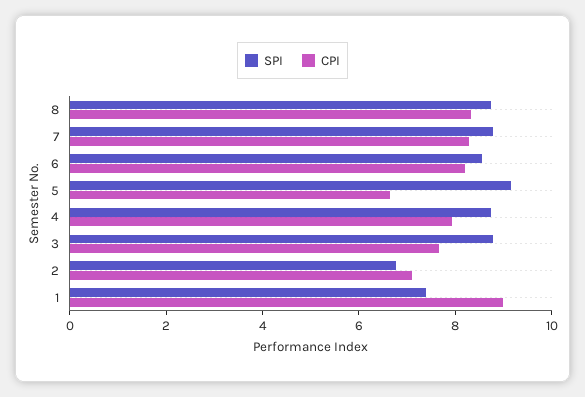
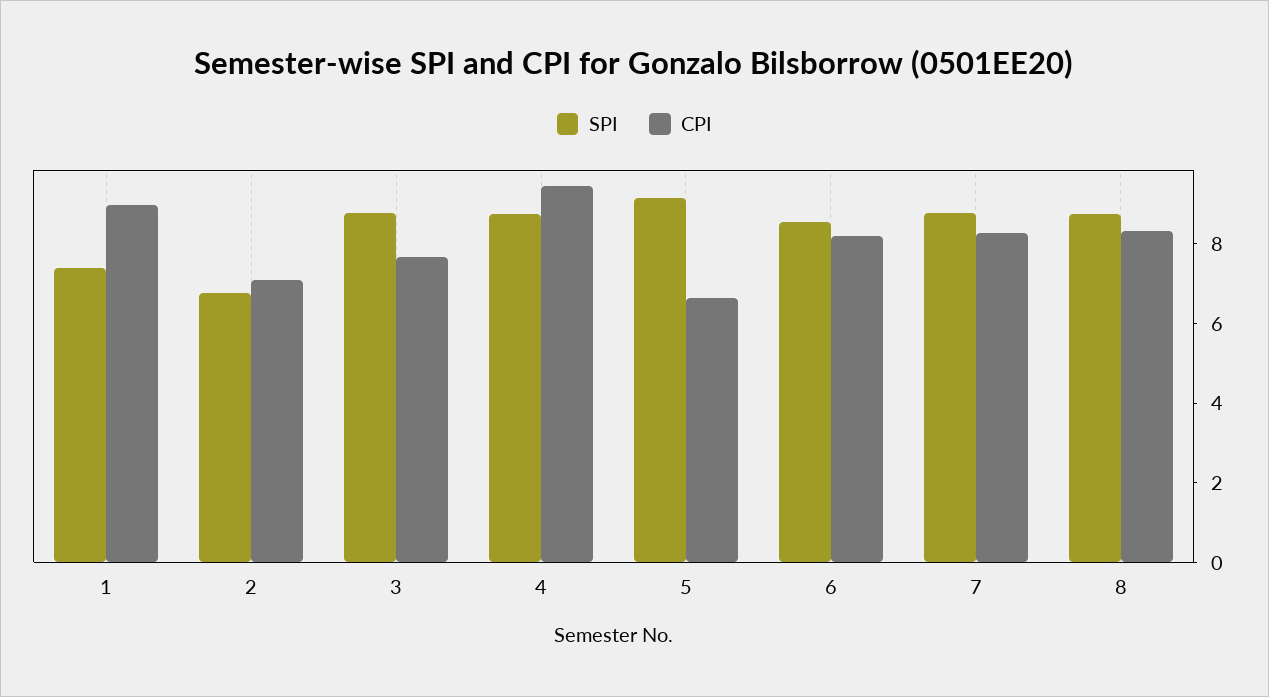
  {
    "SPI": {
      "8": 8.5,
      "7": 9,
      "6": 8.5,
      "5": 9,
      "4": 8.5,
      "3": 9,
      "2": 7,
      "1": 7.5
    },
    "CPI": {
      "8": 8.5,
      "7": 8.5,
      "6": 8,
      "5": 6.5,
-     "4": 8,
+     "4": 9.5,
      "3": 7.5,
      "2": 7,
      "1": 9
    }
  }

